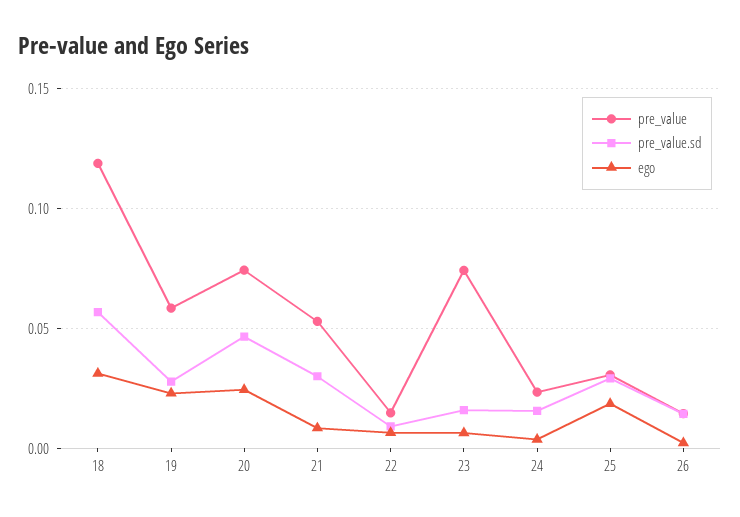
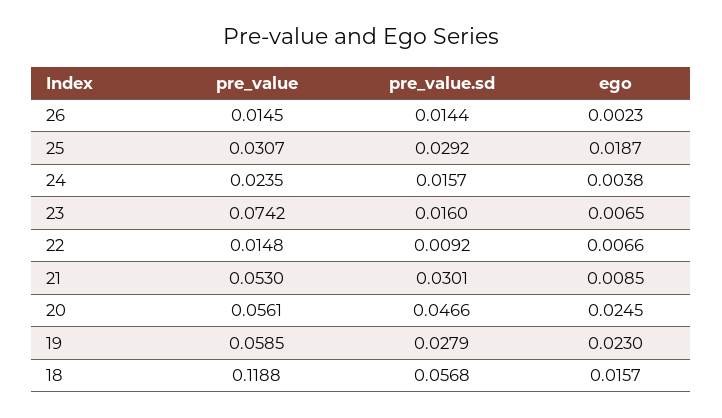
  {
    "pre_value": {
      "18": 0.1188,
      "19": 0.0585,
-     "20": 0.075,
+     "20": 0.0561,
      "21": 0.053,
      "22": 0.0148,
      "23": 0.0742,
      "24": 0.0235,
      "25": 0.0307,
      "26": 0.0145
    },
    "pre_value.sd": {
      "18": 0.0568,
      "19": 0.0279,
      "20": 0.0466,
      "21": 0.0301,
      "22": 0.0092,
      "23": 0.016,
      "24": 0.0157,
      "25": 0.0292,
      "26": 0.0144
    },
    "ego": {
-     "18": 0.03,
+     "18": 0.0157,
      "19": 0.023,
      "20": 0.0245,
      "21": 0.0085,
      "22": 0.0066,
      "23": 0.0065,
      "24": 0.0038,
      "25": 0.0187,
      "26": 0.0023
    }
  }

